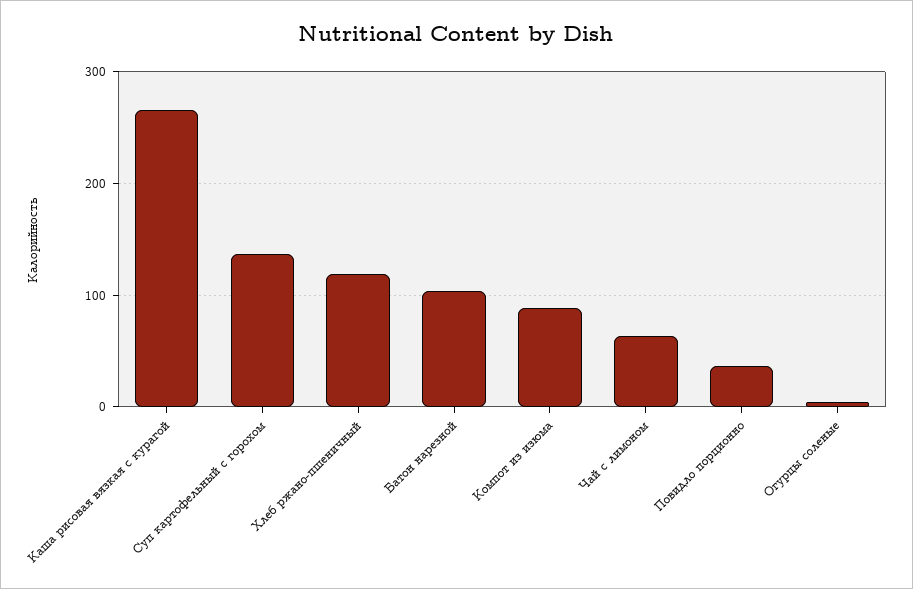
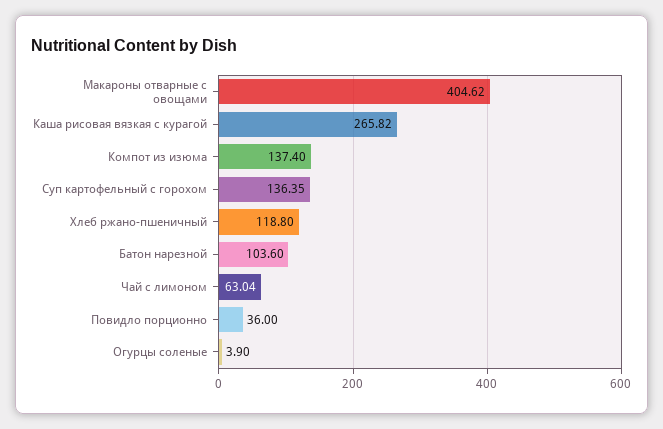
  {
    "Каша рисовая вязкая c курагой": 265.82,
    "Суп картофельный с горохом": 136.35,
    "Хлеб ржано-пшеничный": 118.8,
    "Батон нарезной": 103.6,
-   "Компот из изюма": 90,
+   "Компот из изюма": 137.4,
    "Чай с лимоном": 63.04,
    "Повидло порционно": 36,
-   "Огурцы соленые": 3.9
+   "Огурцы соленые": 3.9,
+   "Макароны отварные с овощами": 404.62
  }

